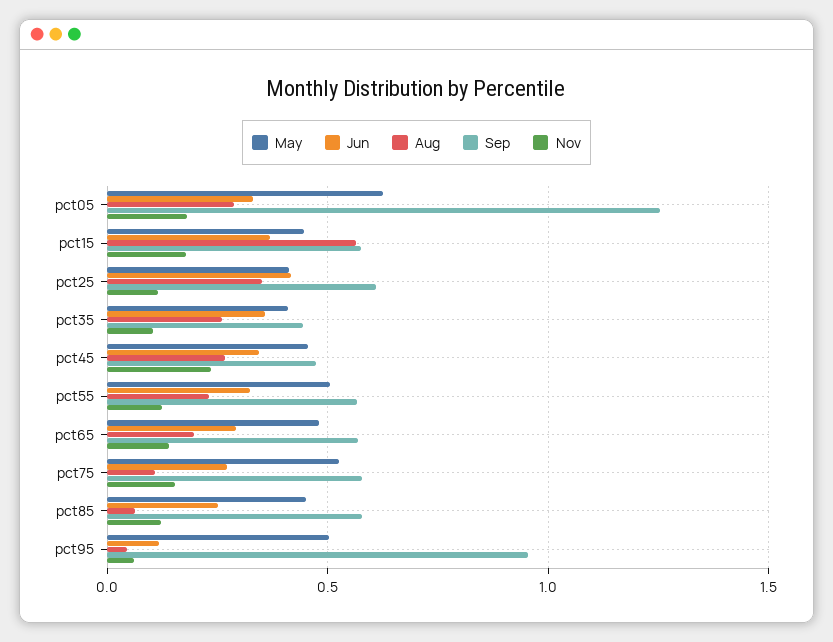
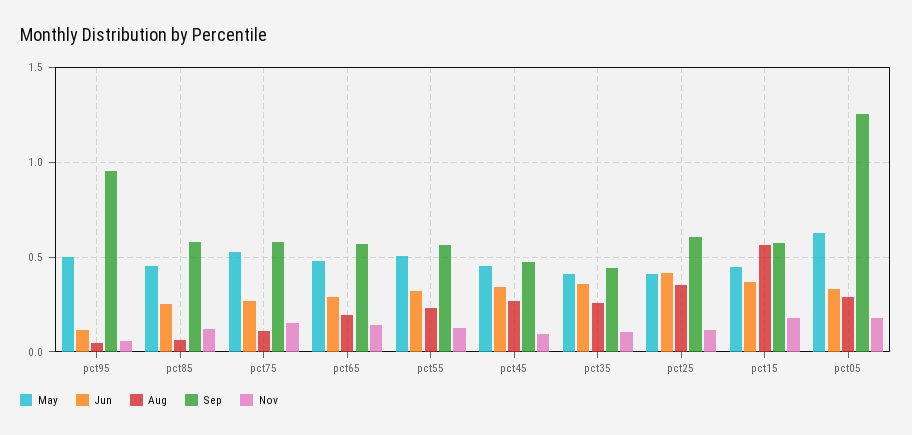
  {
    "May": {
      "pct05": 0.65,
      "pct15": 0.45,
      "pct25": 0.4,
      "pct35": 0.4,
      "pct45": 0.45,
      "pct55": 0.5,
      "pct65": 0.5,
      "pct75": 0.5,
      "pct85": 0.45,
      "pct95": 0.5
    },
    "Jun": {
      "pct05": 0.35,
      "pct15": 0.35,
      "pct25": 0.4,
      "pct35": 0.35,
      "pct45": 0.35,
      "pct55": 0.3,
      "pct65": 0.3,
      "pct75": 0.25,
      "pct85": 0.25,
      "pct95": 0.1
    },
    "Aug": {
      "pct05": 0.3,
      "pct15": 0.55,
      "pct25": 0.35,
      "pct35": 0.25,
      "pct45": 0.25,
      "pct55": 0.25,
      "pct65": 0.2,
      "pct75": 0.1,
      "pct85": 0.05,
      "pct95": 0.05
    },
    "Sep": {
      "pct05": 1.25,
      "pct15": 0.6,
      "pct25": 0.6,
      "pct35": 0.45,
      "pct45": 0.45,
      "pct55": 0.55,
      "pct65": 0.55,
      "pct75": 0.6,
      "pct85": 0.6,
      "pct95": 0.95
    },
    "Nov": {
      "pct05": 0.2,
      "pct15": 0.2,
      "pct25": 0.1,
      "pct35": 0.1,
-     "pct45": 0.25,
+     "pct45": 0.1,
      "pct55": 0.1,
      "pct65": 0.15,
      "pct75": 0.15,
      "pct85": 0.1,
      "pct95": 0.05
    }
  }

